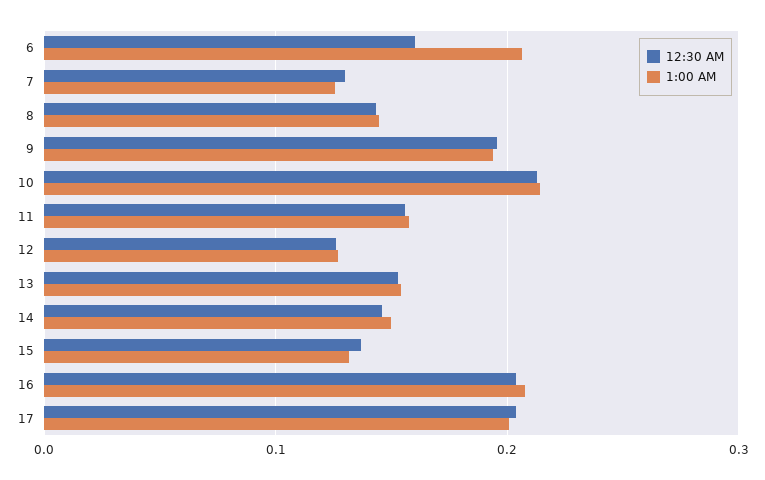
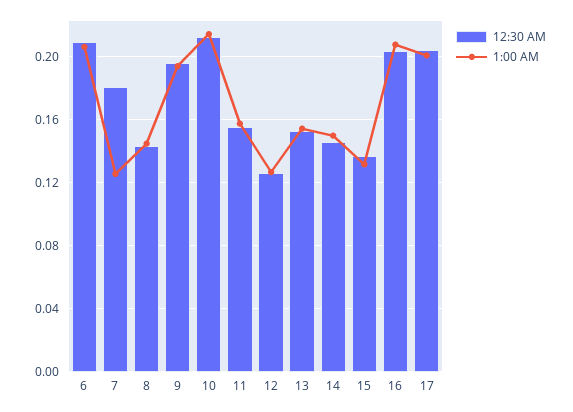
  {
    "12:30 AM": {
-     "6": 0.16,
+     "6": 0.21,
-     "7": 0.13,
+     "7": 0.18,
      "8": 0.145,
      "9": 0.195,
      "10": 0.215,
      "11": 0.155,
      "12": 0.125,
      "13": 0.155,
      "14": 0.145,
      "15": 0.135,
      "16": 0.205,
      "17": 0.205
    },
    "1:00 AM": {
      "6": 0.205,
      "7": 0.125,
      "8": 0.145,
      "9": 0.195,
      "10": 0.215,
      "11": 0.16,
      "12": 0.125,
      "13": 0.155,
      "14": 0.15,
      "15": 0.13,
      "16": 0.21,
      "17": 0.2
    }
  }

